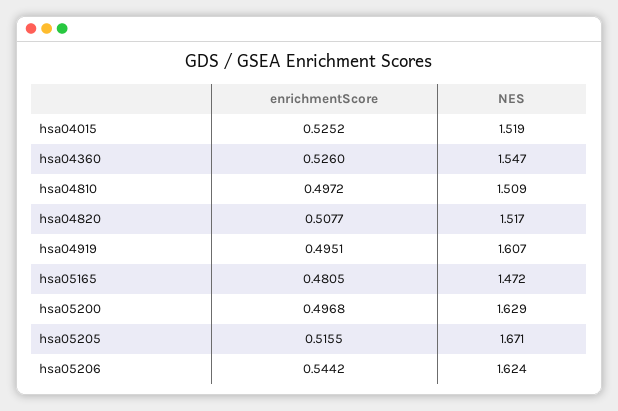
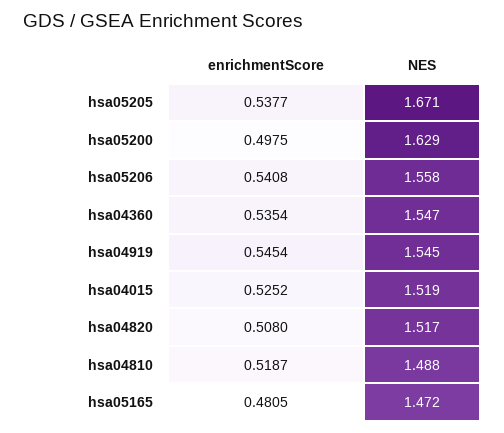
  {
    "enrichmentScore": {
      "hsa04015": 0.5252,
-     "hsa04360": 0.526,
+     "hsa04360": 0.5354,
-     "hsa04810": 0.4972,
+     "hsa04810": 0.5187,
-     "hsa04820": 0.5077,
+     "hsa04820": 0.508,
-     "hsa04919": 0.4951,
+     "hsa04919": 0.5454,
      "hsa05165": 0.4805,
-     "hsa05200": 0.4968,
+     "hsa05200": 0.4975,
-     "hsa05205": 0.5155,
+     "hsa05205": 0.5377,
-     "hsa05206": 0.5442
+     "hsa05206": 0.5408
    },
    "NES": {
      "hsa04015": 1.519,
      "hsa04360": 1.547,
-     "hsa04810": 1.509,
+     "hsa04810": 1.488,
      "hsa04820": 1.517,
-     "hsa04919": 1.607,
+     "hsa04919": 1.545,
      "hsa05165": 1.472,
      "hsa05200": 1.629,
      "hsa05205": 1.671,
-     "hsa05206": 1.624
+     "hsa05206": 1.558
    }
  }

